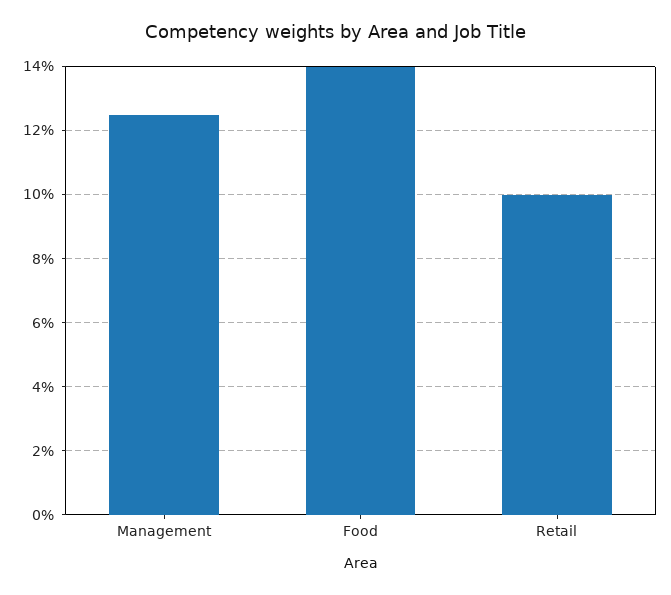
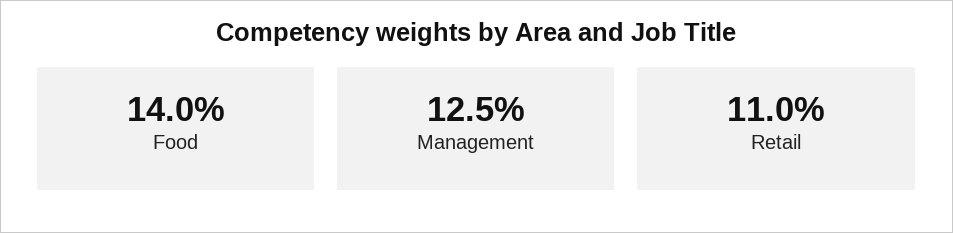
  {
    "Management": 12.5,
    "Food": 14,
-   "Retail": 10
+   "Retail": 11
  }

